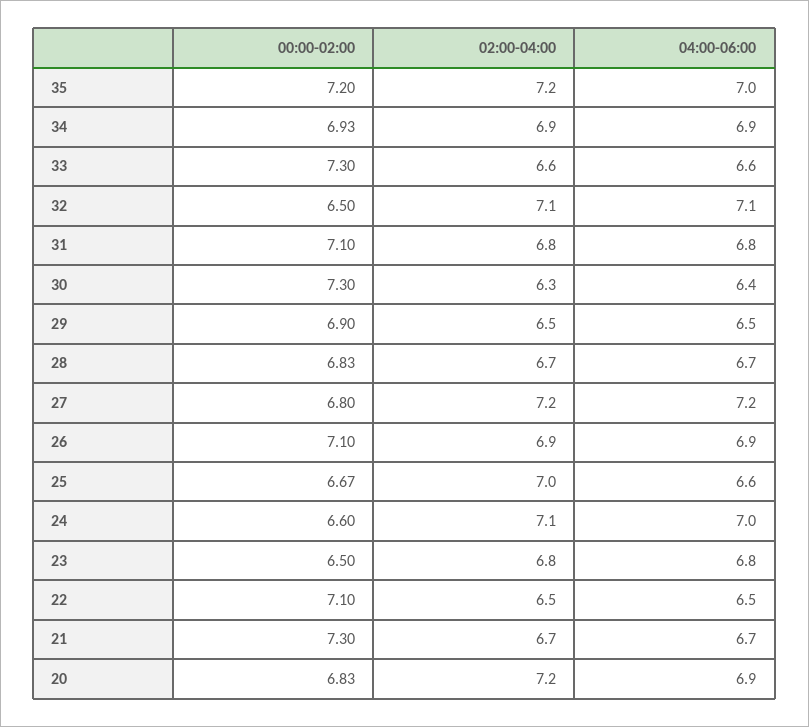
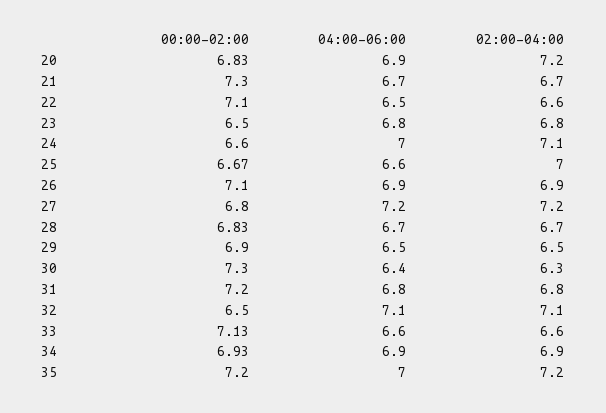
  {
    "00:00-02:00": {
      "35": 7.2,
      "34": 6.93,
-     "33": 7.3,
+     "33": 7.13,
      "32": 6.5,
-     "31": 7.1,
+     "31": 7.2,
      "30": 7.3,
      "29": 6.9,
      "28": 6.83,
      "27": 6.8,
      "26": 7.1,
      "25": 6.67,
      "24": 6.6,
      "23": 6.5,
      "22": 7.1,
      "21": 7.3,
      "20": 6.83
    },
    "02:00-04:00": {
      "35": 7.2,
      "34": 6.9,
      "33": 6.6,
      "32": 7.1,
      "31": 6.8,
      "30": 6.3,
      "29": 6.5,
      "28": 6.7,
      "27": 7.2,
      "26": 6.9,
      "25": 7,
      "24": 7.1,
      "23": 6.8,
-     "22": 6.5,
+     "22": 6.6,
      "21": 6.7,
      "20": 7.2
    },
    "04:00-06:00": {
      "35": 7,
      "34": 6.9,
      "33": 6.6,
      "32": 7.1,
      "31": 6.8,
      "30": 6.4,
      "29": 6.5,
      "28": 6.7,
      "27": 7.2,
      "26": 6.9,
      "25": 6.6,
      "24": 7,
      "23": 6.8,
      "22": 6.5,
      "21": 6.7,
      "20": 6.9
    }
  }

